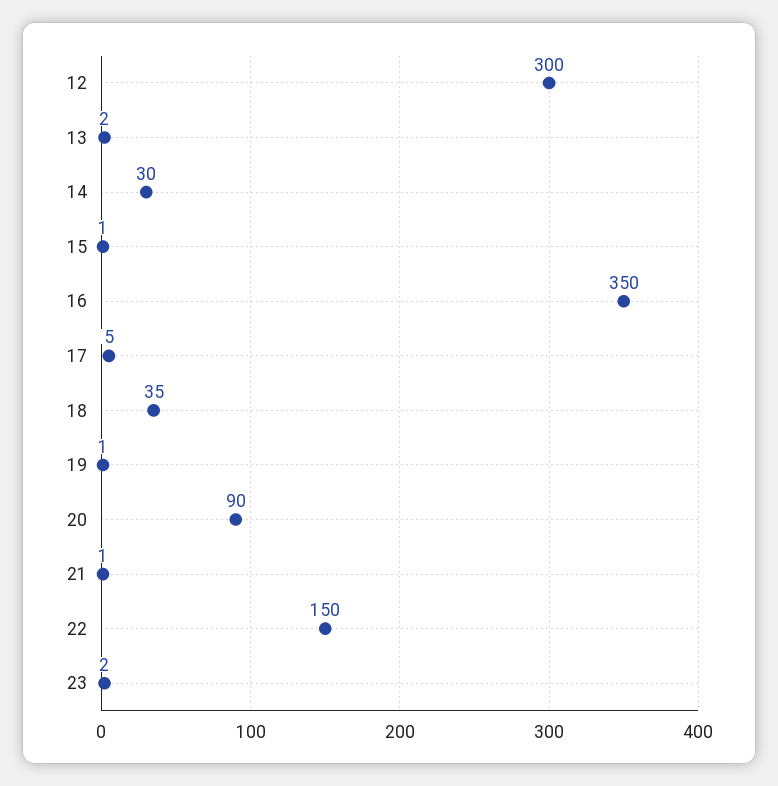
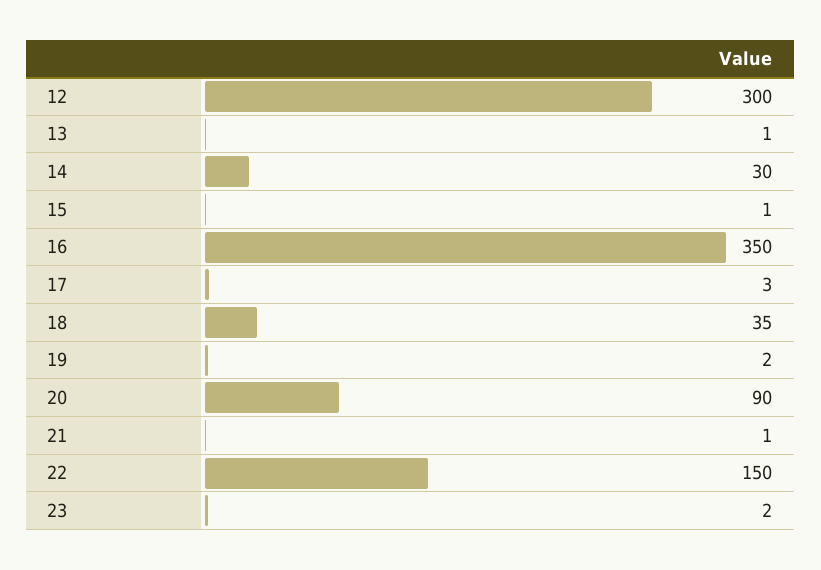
  {
    "12": 300,
-   "13": 2,
+   "13": 1,
    "14": 30,
    "15": 1,
    "16": 350,
-   "17": 5,
+   "17": 3,
    "18": 35,
-   "19": 1,
+   "19": 2,
    "20": 90,
    "21": 1,
    "22": 150,
    "23": 2
  }

